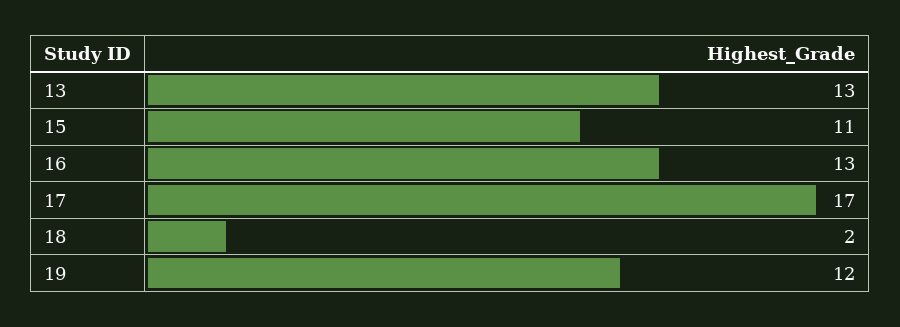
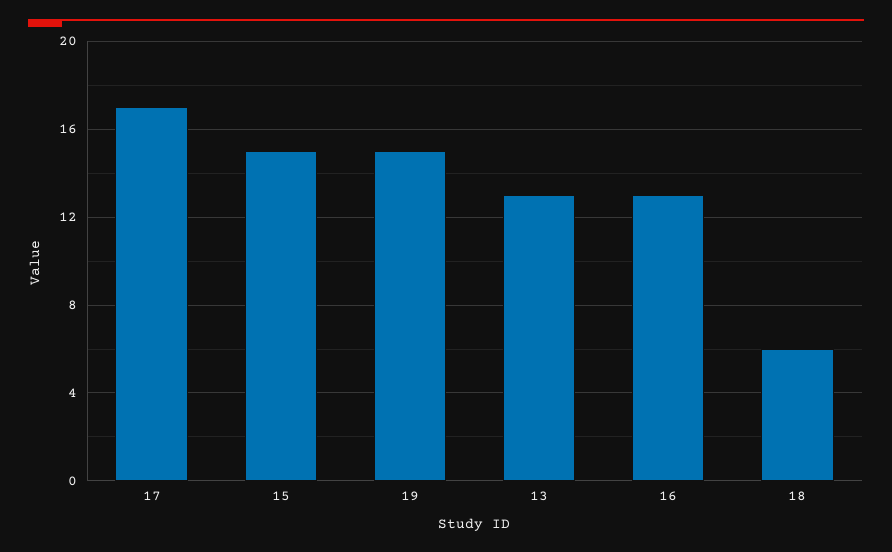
  {
    "13": 13,
-   "15": 11,
+   "15": 15,
    "16": 13,
    "17": 17,
-   "18": 2,
+   "18": 6,
-   "19": 12
+   "19": 15
  }

